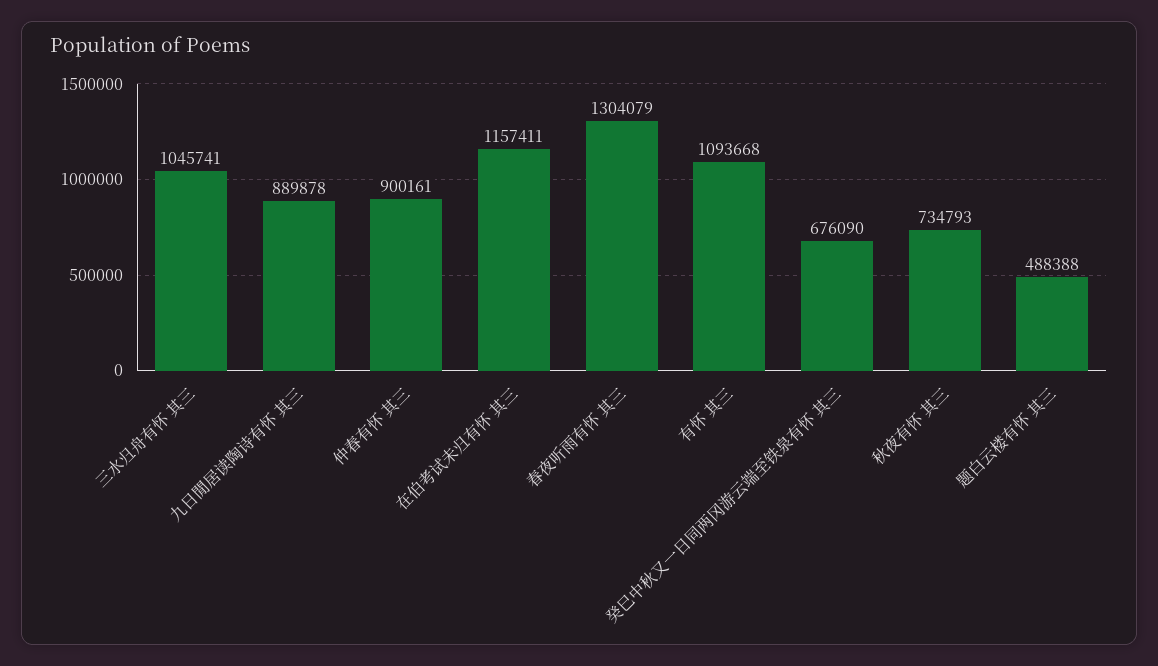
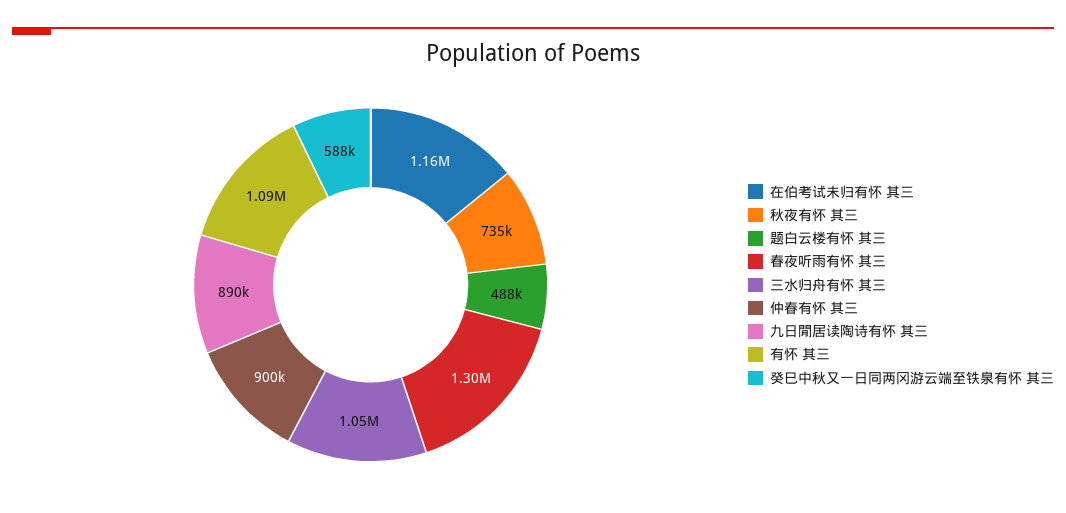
  {
    "三水归舟有怀 其三": 1045741,
    "九日閒居读陶诗有怀 其三": 889878,
    "仲春有怀 其三": 900161,
    "在伯考试未归有怀 其三": 1157411,
    "春夜听雨有怀 其三": 1304079,
    "有怀 其三": 1093668,
-   "癸巳中秋又一日同两冈游云端至铁泉有怀 其三": 676090,
+   "癸巳中秋又一日同两冈游云端至铁泉有怀 其三": 588000,
    "秋夜有怀 其三": 734793,
    "题白云楼有怀 其三": 488388
  }

